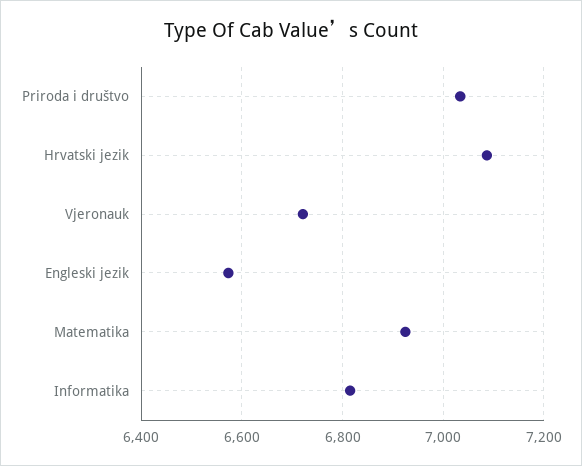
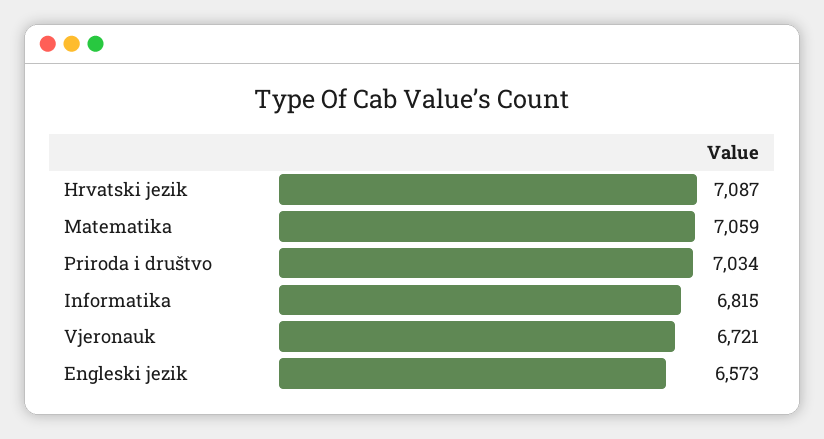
  {
    "Priroda i društvo": 7034,
    "Hrvatski jezik": 7087,
    "Vjeronauk": 6721,
    "Engleski jezik": 6573,
-   "Matematika": 6920,
+   "Matematika": 7059,
    "Informatika": 6815
  }

